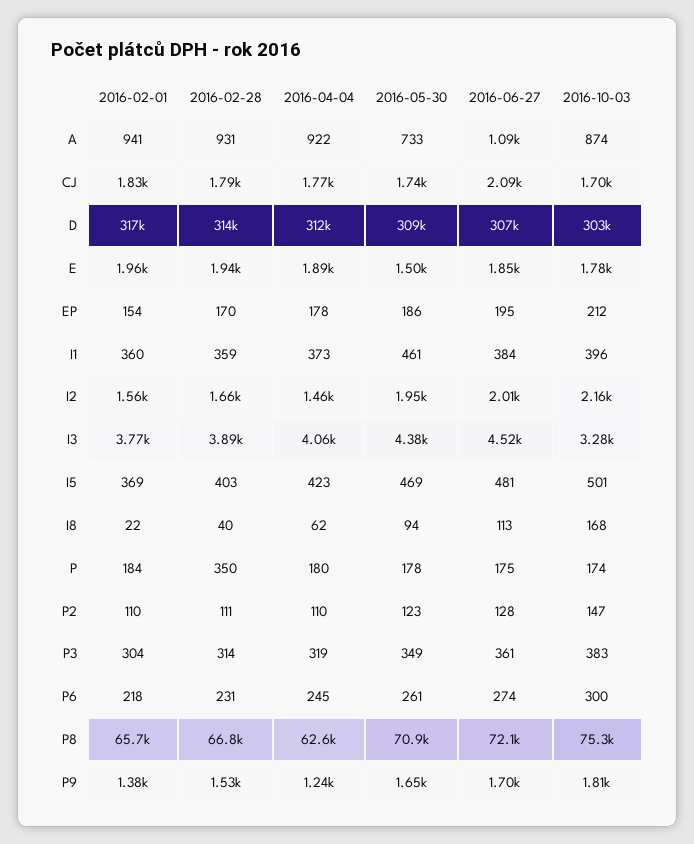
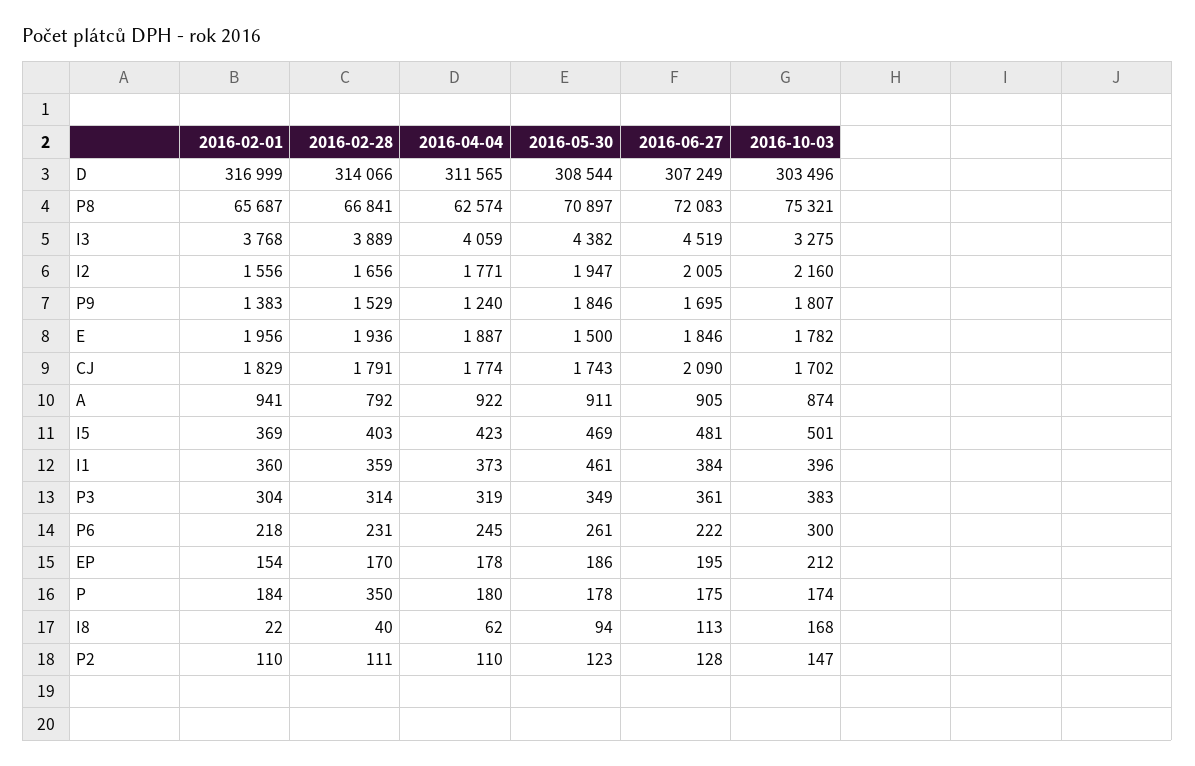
  {
    "2016-02-01": {
      "A": 941,
      "CJ": 1829,
      "D": 316999,
      "E": 1956,
      "EP": 154,
      "I1": 360,
      "I2": 1556,
      "I3": 3768,
      "I5": 369,
      "I8": 22,
      "P": 184,
      "P2": 110,
      "P3": 304,
      "P6": 218,
      "P8": 65687,
      "P9": 1383
    },
    "2016-02-28": {
-     "A": 931,
+     "A": 792,
      "CJ": 1791,
      "D": 314066,
      "E": 1936,
      "EP": 170,
      "I1": 359,
      "I2": 1656,
      "I3": 3889,
      "I5": 403,
      "I8": 40,
      "P": 350,
      "P2": 111,
      "P3": 314,
      "P6": 231,
      "P8": 66841,
      "P9": 1529
    },
    "2016-04-04": {
      "A": 922,
      "CJ": 1774,
      "D": 311565,
      "E": 1887,
      "EP": 178,
      "I1": 373,
-     "I2": 1460,
+     "I2": 1771,
      "I3": 4059,
      "I5": 423,
      "I8": 62,
      "P": 180,
      "P2": 110,
      "P3": 319,
      "P6": 245,
      "P8": 62574,
      "P9": 1240
    },
    "2016-05-30": {
-     "A": 733,
+     "A": 911,
      "CJ": 1743,
      "D": 308544,
      "E": 1500,
      "EP": 186,
      "I1": 461,
      "I2": 1947,
      "I3": 4382,
      "I5": 469,
      "I8": 94,
      "P": 178,
      "P2": 123,
      "P3": 349,
      "P6": 261,
      "P8": 70897,
-     "P9": 1650
+     "P9": 1846
    },
    "2016-06-27": {
-     "A": 1090,
+     "A": 905,
      "CJ": 2090,
      "D": 307249,
      "E": 1846,
      "EP": 195,
      "I1": 384,
      "I2": 2005,
      "I3": 4519,
      "I5": 481,
      "I8": 113,
      "P": 175,
      "P2": 128,
      "P3": 361,
-     "P6": 274,
+     "P6": 222,
      "P8": 72083,
      "P9": 1695
    },
    "2016-10-03": {
      "A": 874,
      "CJ": 1702,
      "D": 303496,
      "E": 1782,
      "EP": 212,
      "I1": 396,
      "I2": 2160,
      "I3": 3275,
      "I5": 501,
      "I8": 168,
      "P": 174,
      "P2": 147,
      "P3": 383,
      "P6": 300,
      "P8": 75321,
      "P9": 1807
    }
  }

